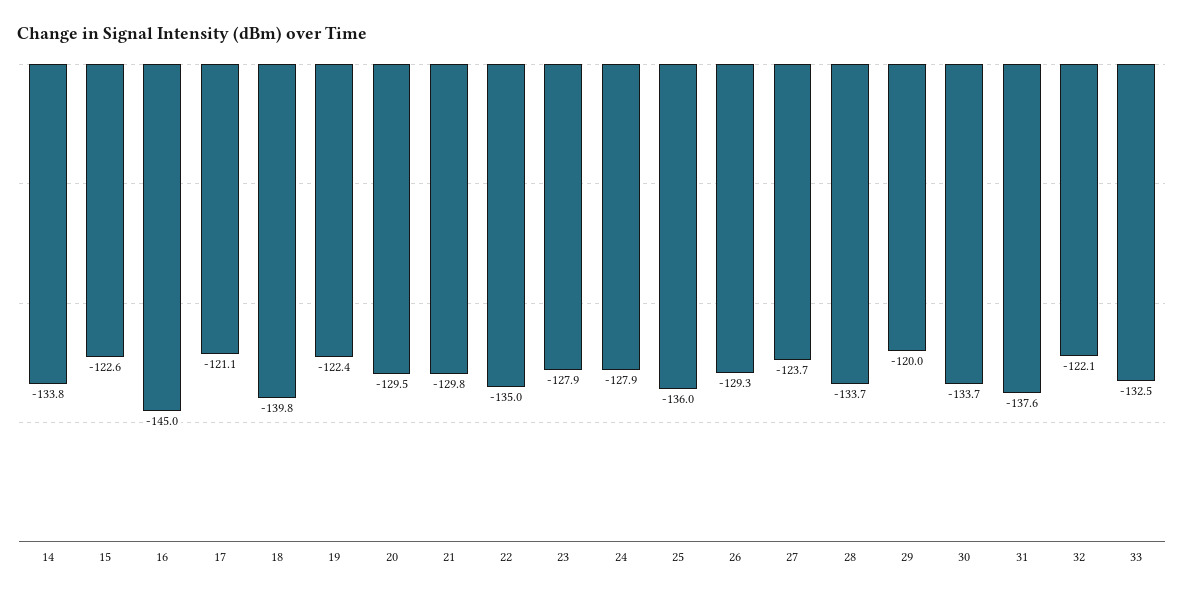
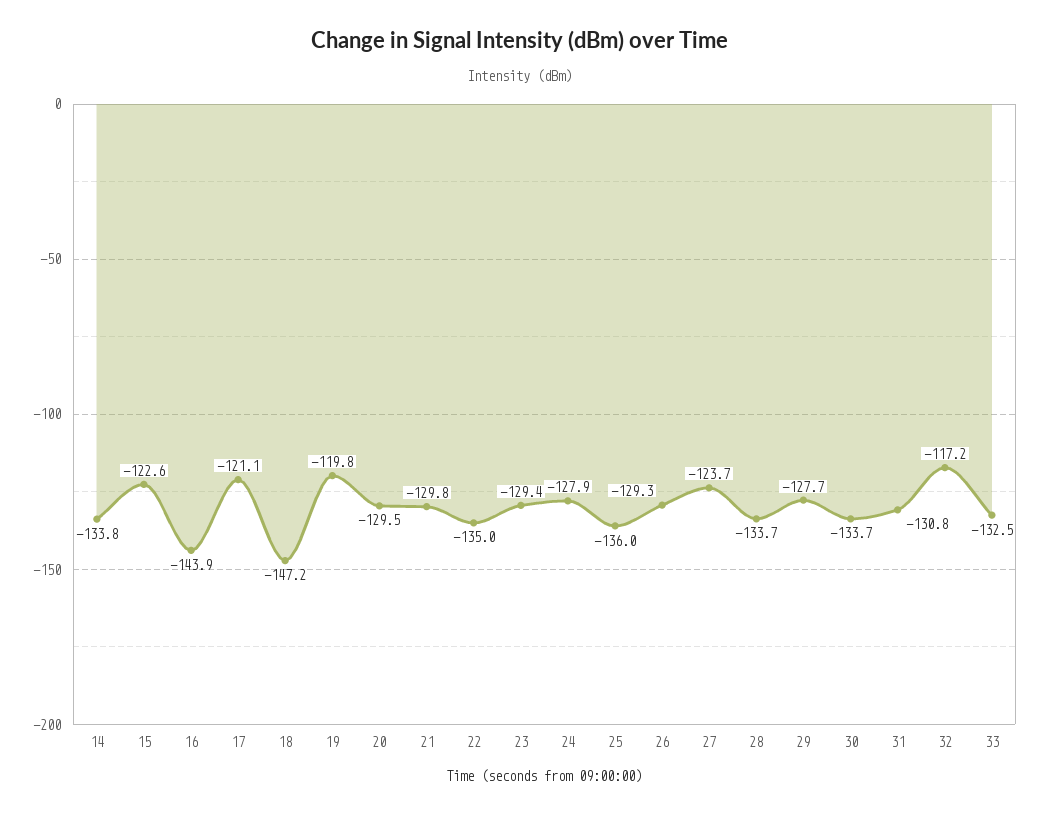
  {
    "14": -133.8,
    "15": -122.6,
-   "16": -145,
+   "16": -143.9,
    "17": -121.1,
-   "18": -139.8,
+   "18": -147.2,
-   "19": -122.4,
+   "19": -119.8,
    "20": -129.5,
    "21": -129.8,
    "22": -135,
-   "23": -127.9,
+   "23": -129.4,
    "24": -127.9,
    "25": -136,
    "26": -129.3,
    "27": -123.7,
    "28": -133.7,
-   "29": -120,
+   "29": -127.7,
    "30": -133.7,
-   "31": -137.6,
+   "31": -130.8,
-   "32": -122.1,
+   "32": -117.2,
    "33": -132.5
  }

